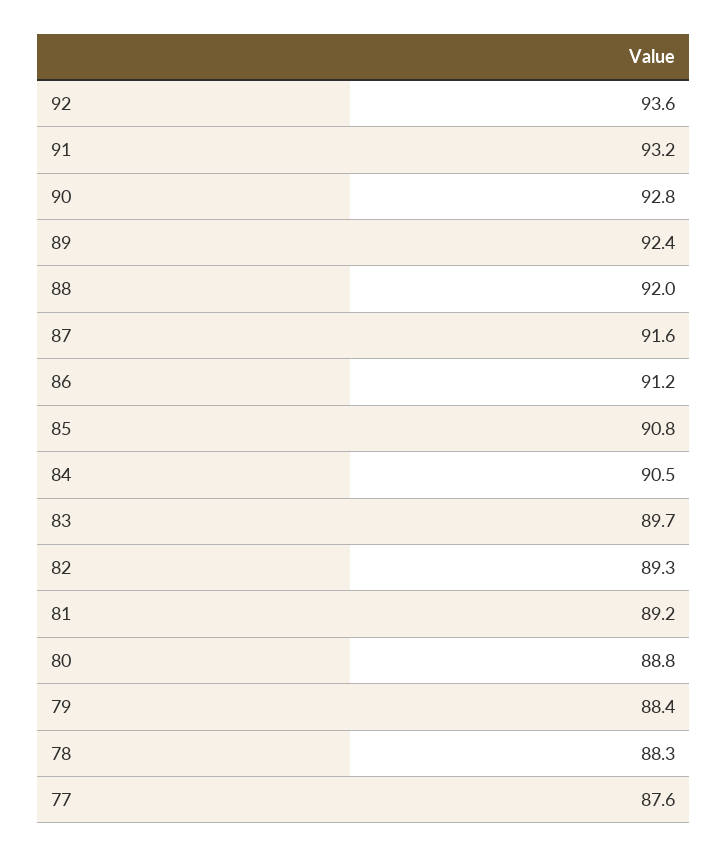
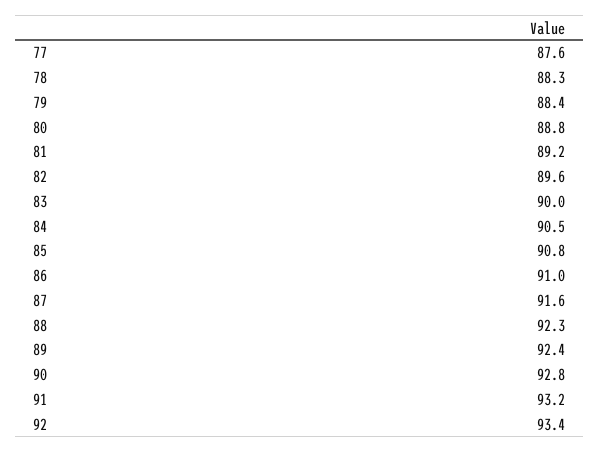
  {
-   "92": 93.6,
+   "92": 93.4,
    "91": 93.2,
    "90": 92.8,
    "89": 92.4,
-   "88": 92,
+   "88": 92.3,
    "87": 91.6,
-   "86": 91.2,
+   "86": 91,
    "85": 90.8,
    "84": 90.5,
-   "83": 89.7,
+   "83": 90,
-   "82": 89.3,
+   "82": 89.6,
    "81": 89.2,
    "80": 88.8,
    "79": 88.4,
    "78": 88.3,
    "77": 87.6
  }

